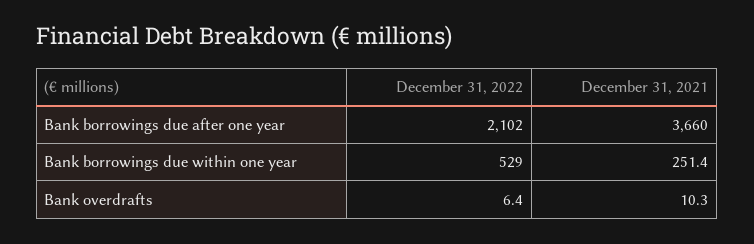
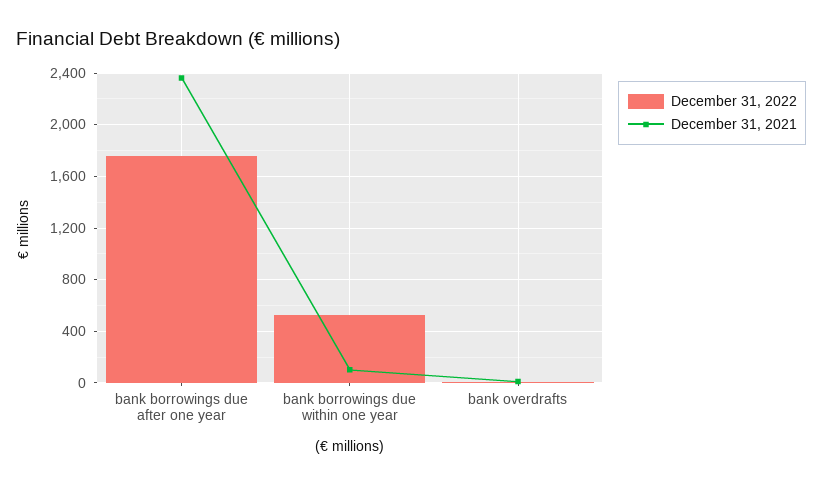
  {
    "December 31, 2022": {
-     "Bank borrowings due after one year": 2102,
+     "Bank borrowings due after one year": 1750,
      "Bank borrowings due within one year": 529,
      "Bank overdrafts": 6.4
    },
    "December 31, 2021": {
-     "Bank borrowings due after one year": 3660,
+     "Bank borrowings due after one year": 2350,
-     "Bank borrowings due within one year": 251.4,
+     "Bank borrowings due within one year": 100,
      "Bank overdrafts": 10.3
    }
  }

